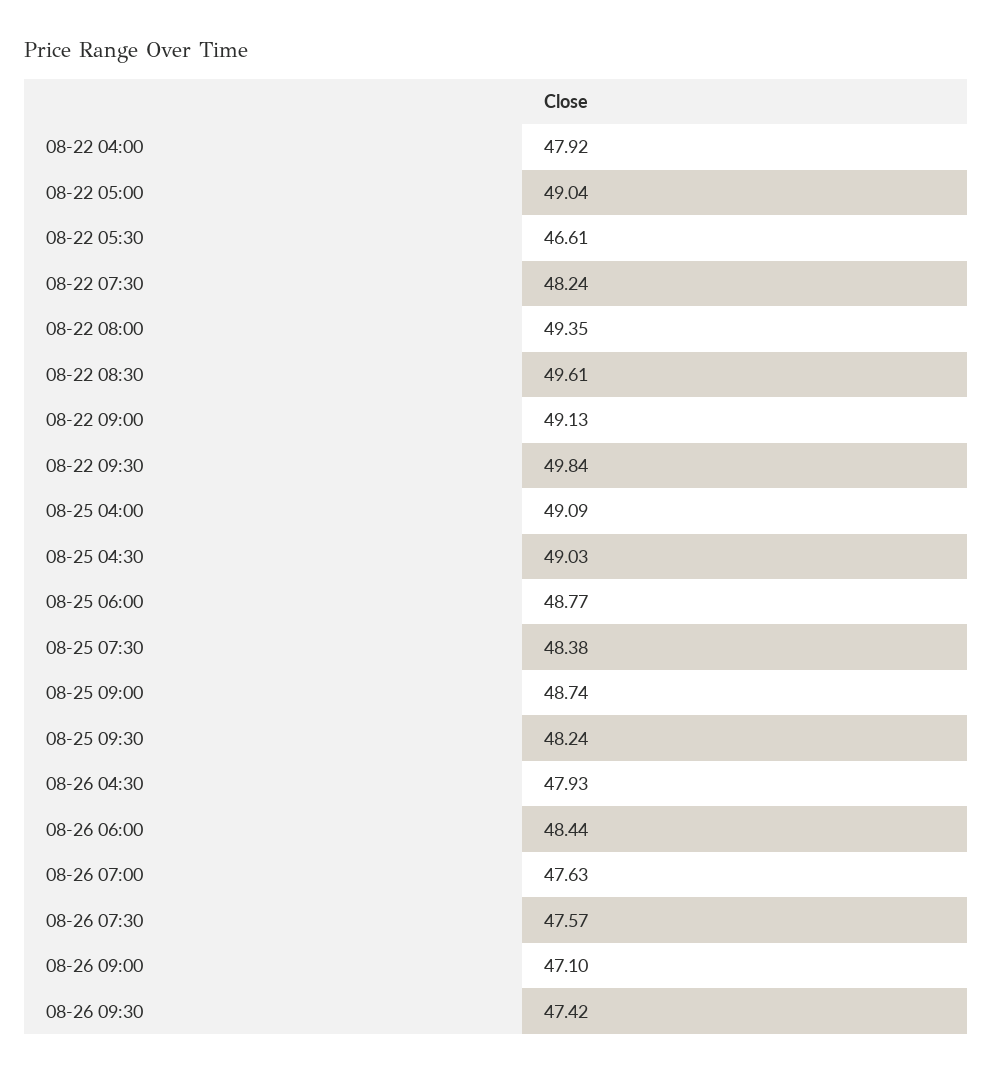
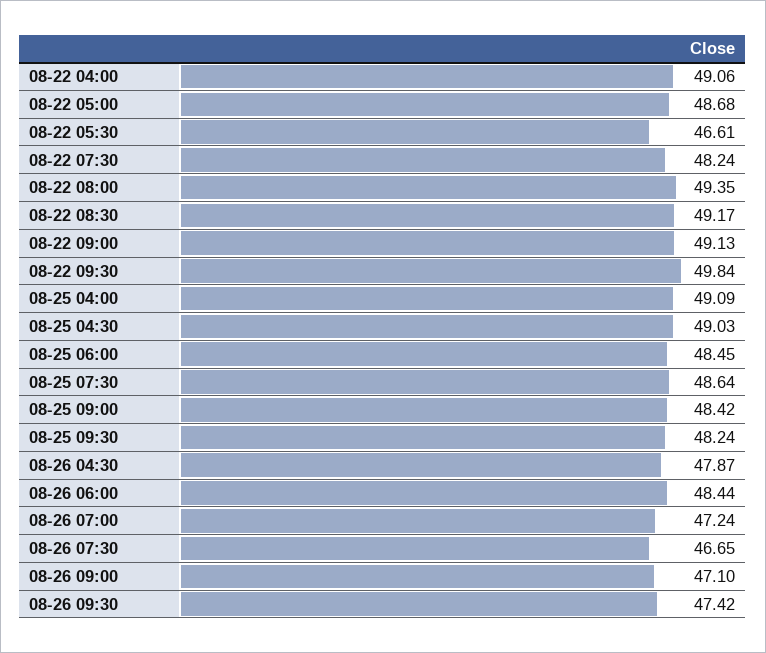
  {
-   "08-22 04:00": 47.92,
+   "08-22 04:00": 49.06,
-   "08-22 05:00": 49.04,
+   "08-22 05:00": 48.68,
    "08-22 05:30": 46.61,
    "08-22 07:30": 48.24,
    "08-22 08:00": 49.35,
-   "08-22 08:30": 49.61,
+   "08-22 08:30": 49.17,
    "08-22 09:00": 49.13,
    "08-22 09:30": 49.84,
    "08-25 04:00": 49.09,
    "08-25 04:30": 49.03,
-   "08-25 06:00": 48.77,
+   "08-25 06:00": 48.45,
-   "08-25 07:30": 48.38,
+   "08-25 07:30": 48.64,
-   "08-25 09:00": 48.74,
+   "08-25 09:00": 48.42,
    "08-25 09:30": 48.24,
-   "08-26 04:30": 47.93,
+   "08-26 04:30": 47.87,
    "08-26 06:00": 48.44,
-   "08-26 07:00": 47.63,
+   "08-26 07:00": 47.24,
-   "08-26 07:30": 47.57,
+   "08-26 07:30": 46.65,
    "08-26 09:00": 47.1,
    "08-26 09:30": 47.42
  }

